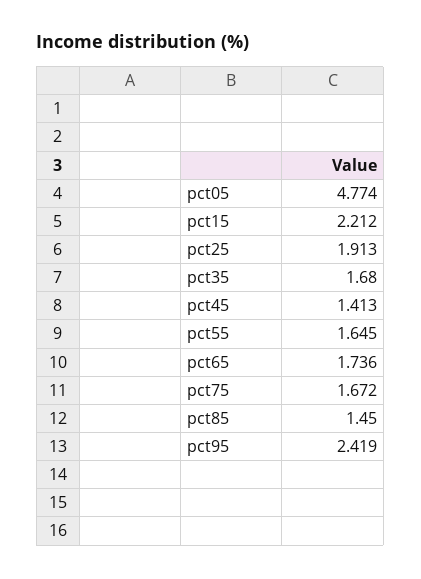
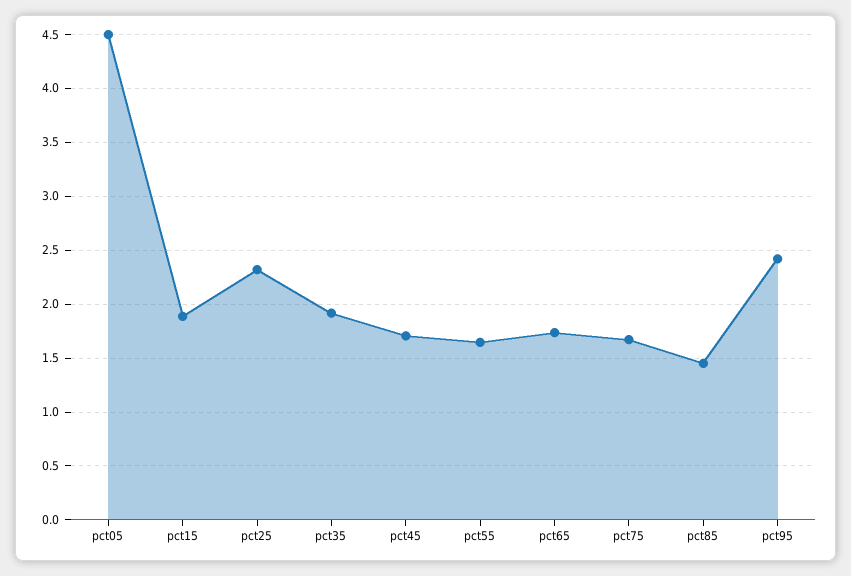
  {
-   "pct05": 4.774,
+   "pct05": 4.5,
-   "pct15": 2.212,
+   "pct15": 1.9,
-   "pct25": 1.913,
+   "pct25": 2.3,
-   "pct35": 1.68,
+   "pct35": 1.9,
-   "pct45": 1.413,
+   "pct45": 1.7,
    "pct55": 1.645,
    "pct65": 1.736,
    "pct75": 1.672,
    "pct85": 1.45,
    "pct95": 2.419
  }

